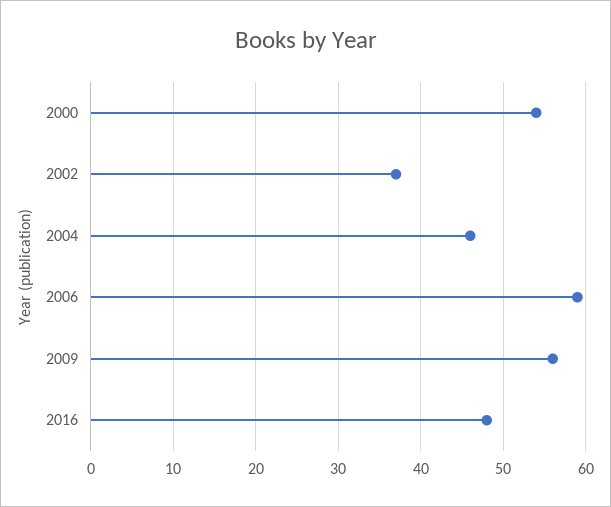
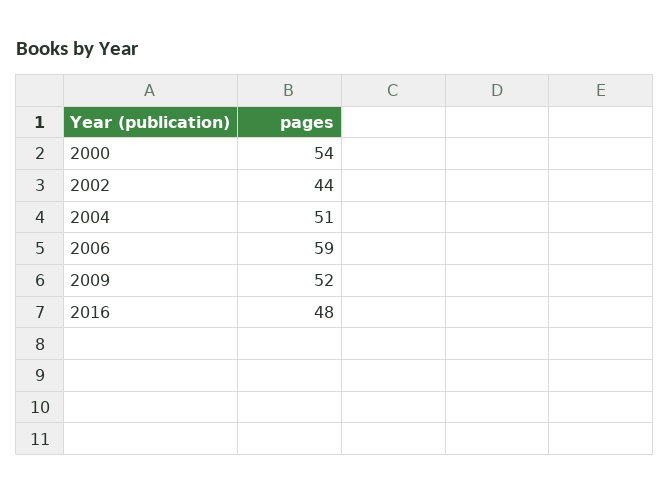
  {
    "2000": 54,
-   "2002": 37,
+   "2002": 44,
-   "2004": 46,
+   "2004": 51,
    "2006": 59,
-   "2009": 56,
+   "2009": 52,
    "2016": 48
  }

